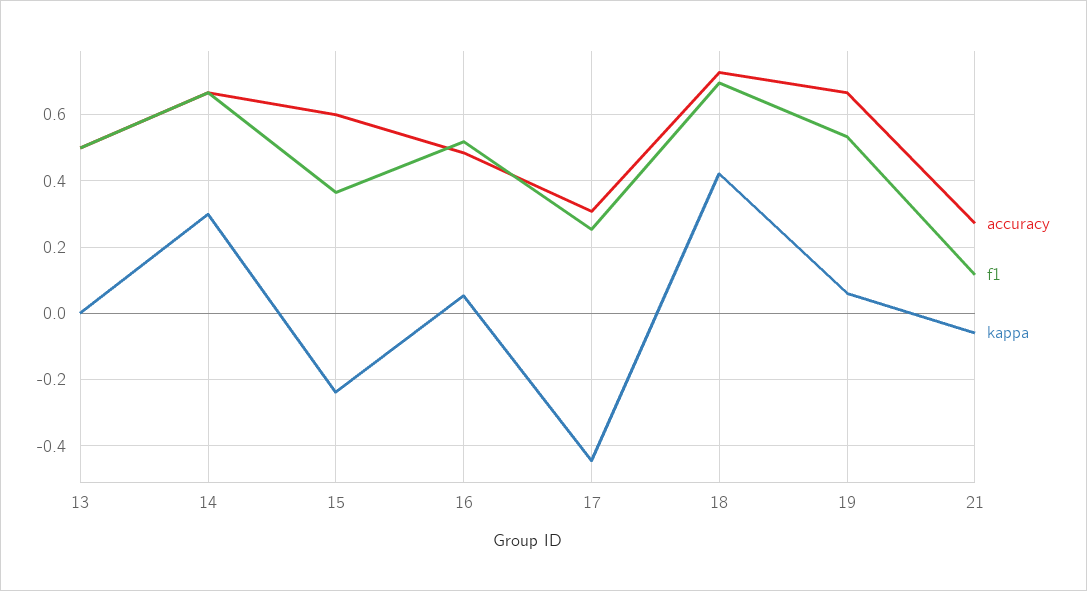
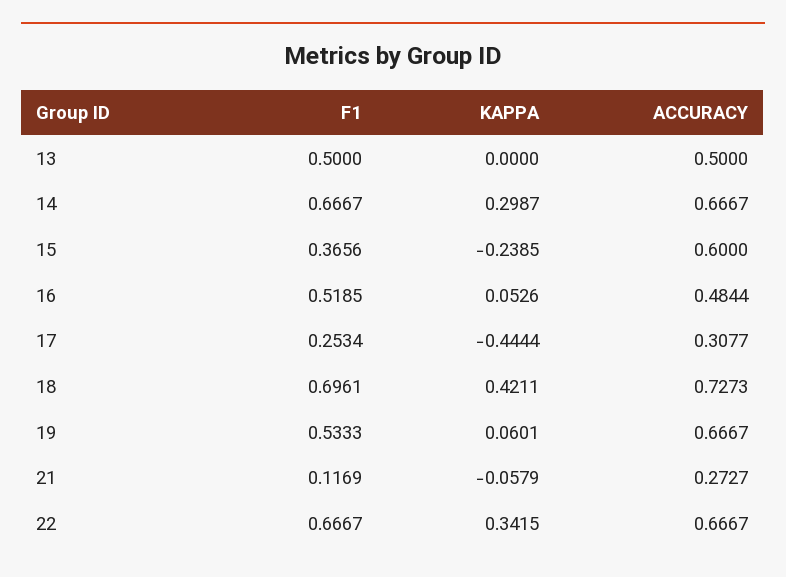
  {
    "accuracy": {
      "13": 0.5,
      "14": 0.6667,
      "15": 0.6,
      "16": 0.4844,
      "17": 0.3077,
      "18": 0.7273,
      "19": 0.6667,
-     "21": 0.2727
+     "21": 0.2727,
+     "22": 0.6667
    },
    "f1": {
      "13": 0.5,
      "14": 0.6667,
      "15": 0.3656,
      "16": 0.5185,
      "17": 0.2534,
      "18": 0.6961,
      "19": 0.5333,
-     "21": 0.1169
+     "21": 0.1169,
+     "22": 0.6667
    },
    "kappa": {
      "13": 0,
      "14": 0.2987,
      "15": -0.2385,
      "16": 0.0526,
      "17": -0.4444,
      "18": 0.4211,
      "19": 0.0601,
-     "21": -0.0579
+     "21": -0.0579,
+     "22": 0.3415
    }
  }

